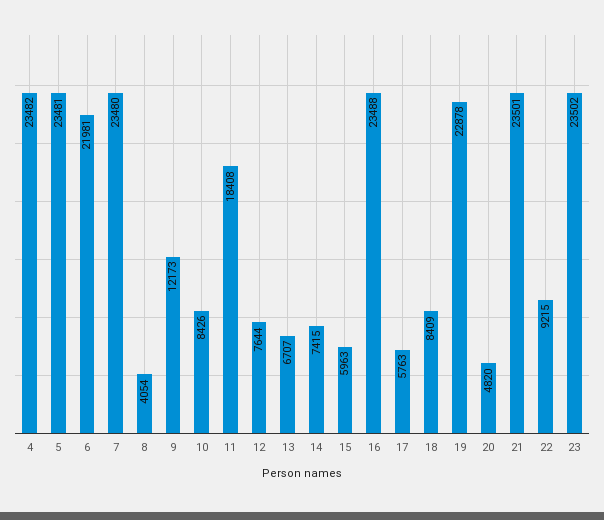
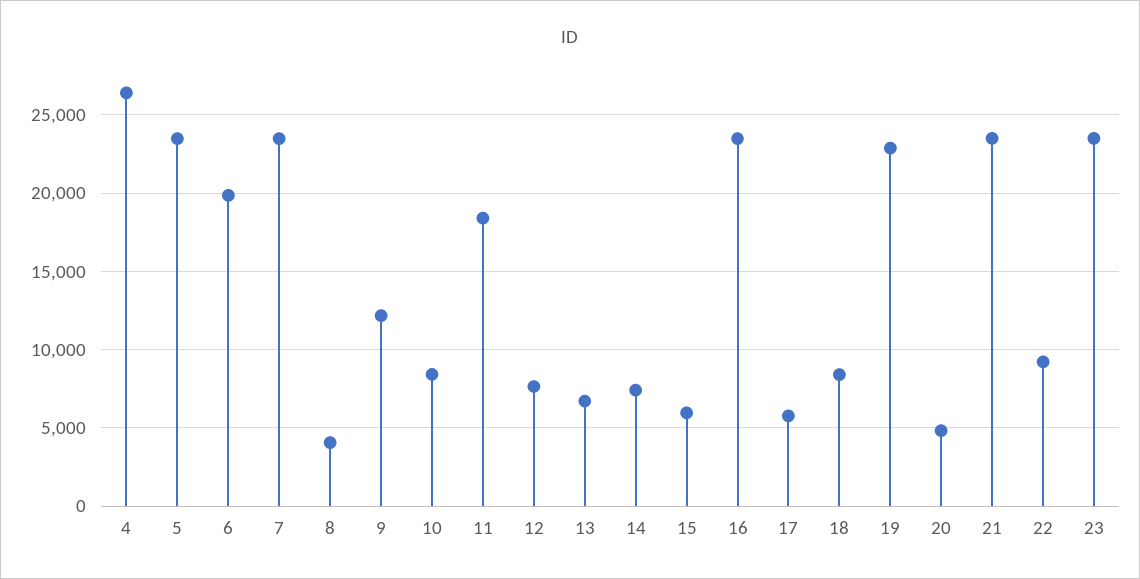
  {
-   "4": 23482,
+   "4": 26500,
    "5": 23481,
-   "6": 21981,
+   "6": 20000,
    "7": 23480,
    "8": 4054,
    "9": 12173,
    "10": 8426,
    "11": 18408,
    "12": 7644,
    "13": 6707,
    "14": 7415,
    "15": 5963,
    "16": 23488,
    "17": 5763,
    "18": 8409,
    "19": 22878,
    "20": 4820,
    "21": 23501,
    "22": 9215,
    "23": 23502
  }

